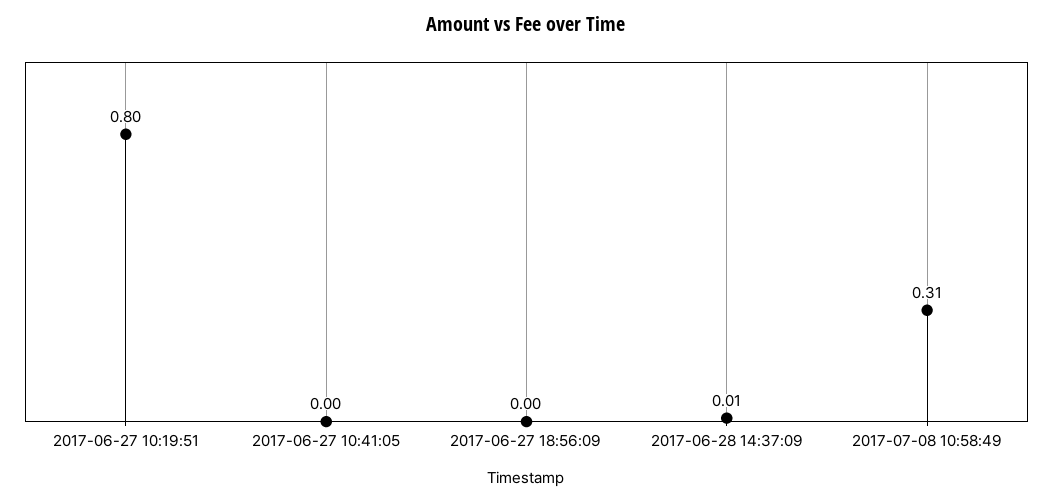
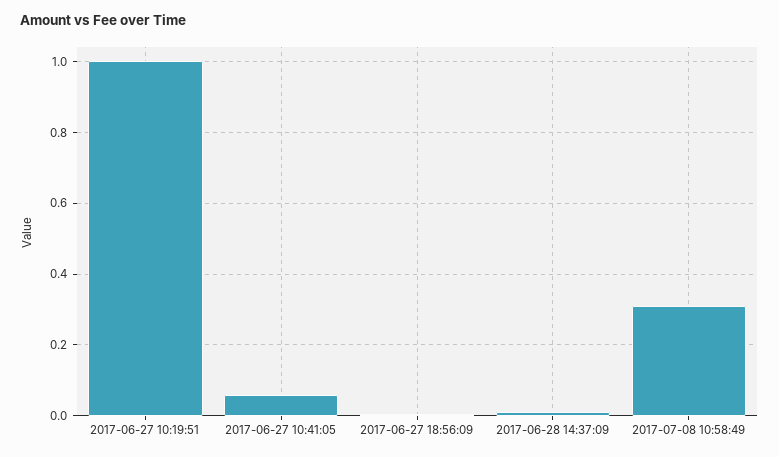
  {
-   "2017-06-27 10:19:51": 0.8,
+   "2017-06-27 10:19:51": 1,
-   "2017-06-27 10:41:05": 0,
+   "2017-06-27 10:41:05": 0.06,
    "2017-06-27 18:56:09": 0,
    "2017-06-28 14:37:09": 0.01,
    "2017-07-08 10:58:49": 0.31
  }

